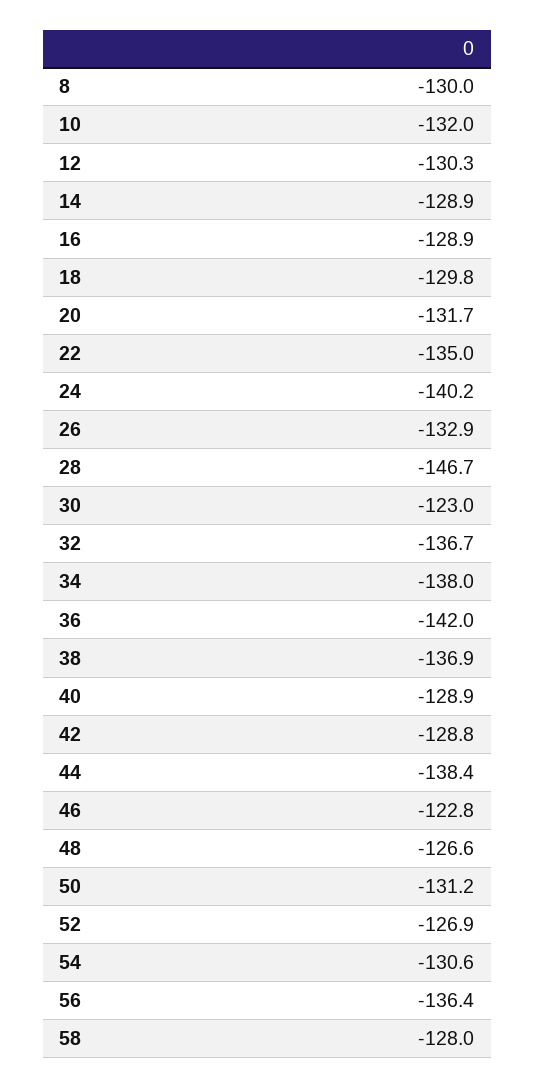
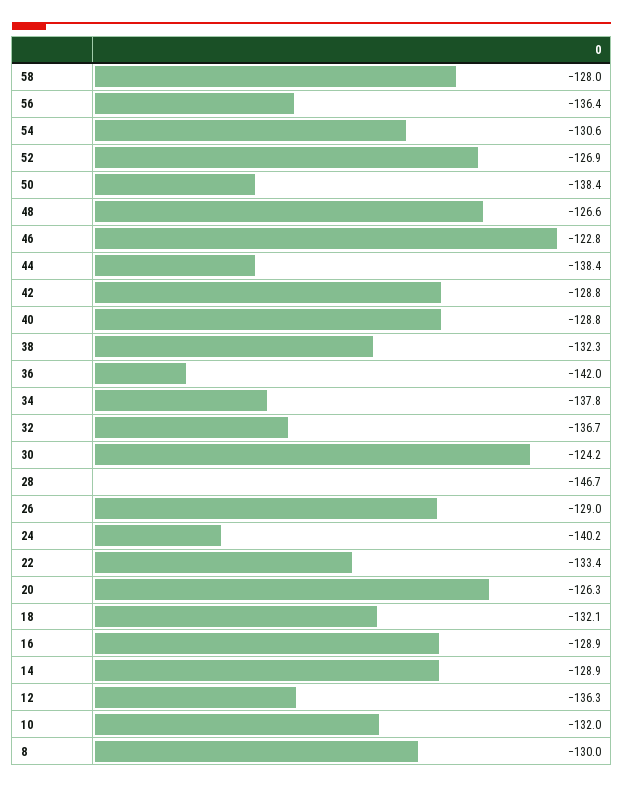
  {
    "8": -130,
    "10": -132,
-   "12": -130.3,
+   "12": -136.3,
    "14": -128.9,
    "16": -128.9,
-   "18": -129.8,
+   "18": -132.1,
-   "20": -131.7,
+   "20": -126.3,
-   "22": -135,
+   "22": -133.4,
    "24": -140.2,
-   "26": -132.9,
+   "26": -129,
    "28": -146.7,
-   "30": -123,
+   "30": -124.2,
    "32": -136.7,
-   "34": -138,
+   "34": -137.8,
    "36": -142,
-   "38": -136.9,
+   "38": -132.3,
-   "40": -128.9,
+   "40": -128.8,
    "42": -128.8,
    "44": -138.4,
    "46": -122.8,
    "48": -126.6,
-   "50": -131.2,
+   "50": -138.4,
    "52": -126.9,
    "54": -130.6,
    "56": -136.4,
    "58": -128
  }

